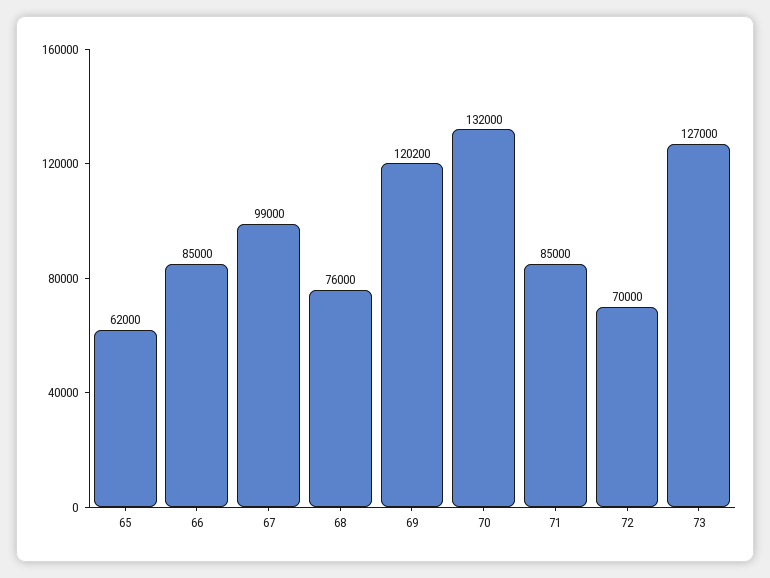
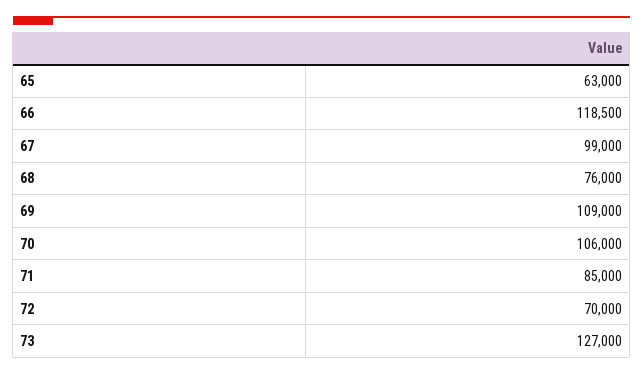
  {
-   "65": 62000,
+   "65": 63000,
-   "66": 85000,
+   "66": 118500,
    "67": 99000,
    "68": 76000,
-   "69": 120200,
+   "69": 109000,
-   "70": 132000,
+   "70": 106000,
    "71": 85000,
    "72": 70000,
    "73": 127000
  }

